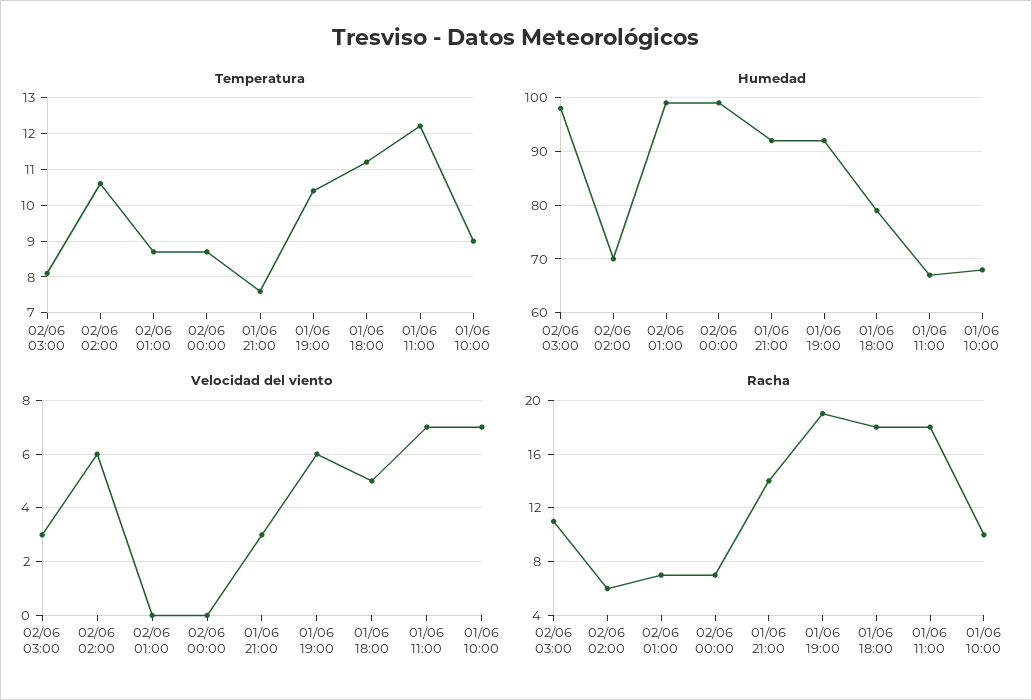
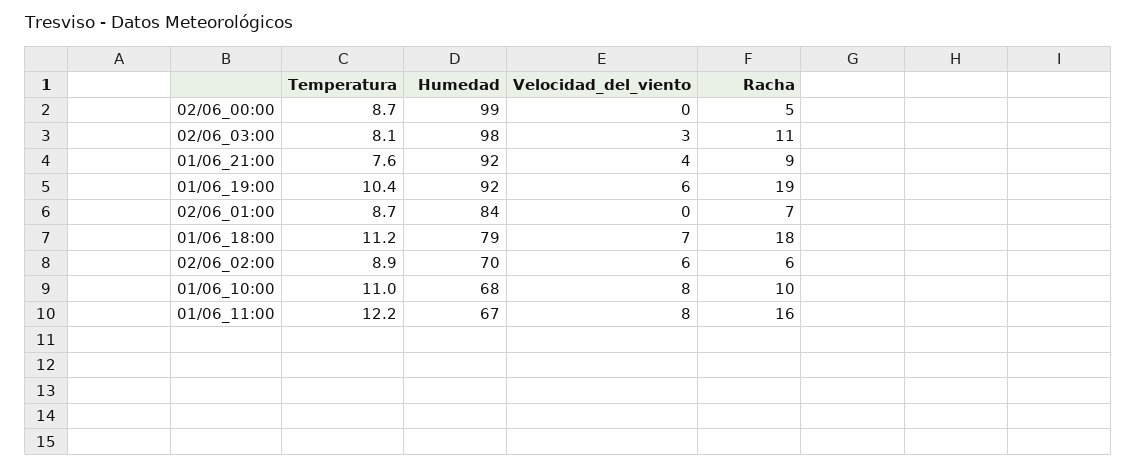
  {
    "Temperatura": {
      "02/06 03:00": 8.1,
-     "02/06 02:00": 10.5,
+     "02/06 02:00": 8.9,
      "02/06 01:00": 8.7,
      "02/06 00:00": 8.7,
      "01/06 21:00": 7.6,
      "01/06 19:00": 10.4,
      "01/06 18:00": 11.2,
      "01/06 11:00": 12.2,
-     "01/06 10:00": 9
+     "01/06 10:00": 11
    },
    "Humedad": {
      "02/06 03:00": 98,
      "02/06 02:00": 70,
-     "02/06 01:00": 100,
+     "02/06 01:00": 84,
      "02/06 00:00": 99,
      "01/06 21:00": 92,
      "01/06 19:00": 92,
      "01/06 18:00": 79,
      "01/06 11:00": 67,
      "01/06 10:00": 68
    },
    "Velocidad del viento": {
      "02/06 03:00": 3,
      "02/06 02:00": 6,
      "02/06 01:00": 0,
      "02/06 00:00": 0,
-     "01/06 21:00": 3,
+     "01/06 21:00": 4,
      "01/06 19:00": 6,
-     "01/06 18:00": 5,
+     "01/06 18:00": 7,
-     "01/06 11:00": 7,
+     "01/06 11:00": 8,
-     "01/06 10:00": 7
+     "01/06 10:00": 8
    },
    "Racha": {
      "02/06 03:00": 11,
      "02/06 02:00": 6,
      "02/06 01:00": 7,
-     "02/06 00:00": 7,
+     "02/06 00:00": 5,
-     "01/06 21:00": 14,
+     "01/06 21:00": 9,
      "01/06 19:00": 19,
      "01/06 18:00": 18,
-     "01/06 11:00": 18,
+     "01/06 11:00": 16,
      "01/06 10:00": 10
    }
  }

